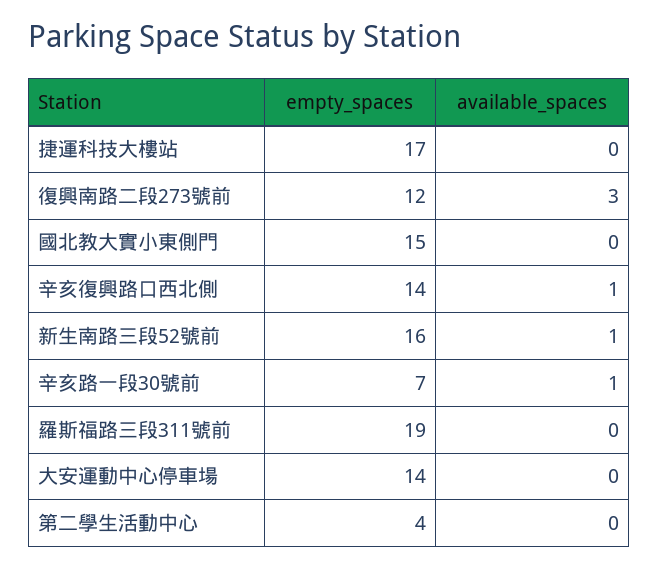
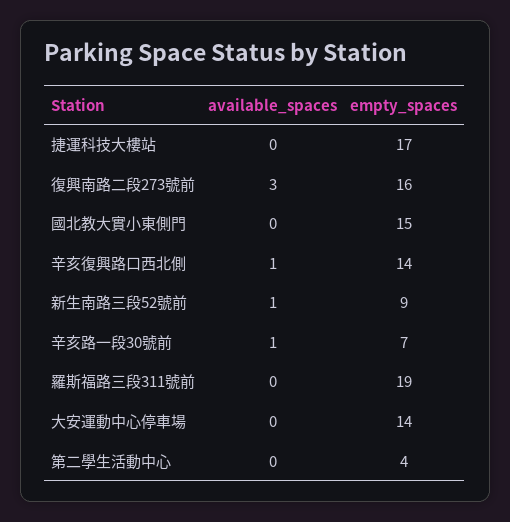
  {
    "empty_spaces": {
      "捷運科技大樓站": 17,
-     "復興南路二段273號前": 12,
+     "復興南路二段273號前": 16,
      "國北教大實小東側門": 15,
      "辛亥復興路口西北側": 14,
-     "新生南路三段52號前": 16,
+     "新生南路三段52號前": 9,
      "辛亥路一段30號前": 7,
      "羅斯福路三段311號前": 19,
      "大安運動中心停車場": 14,
      "第二學生活動中心": 4
    },
    "available_spaces": {
      "捷運科技大樓站": 0,
      "復興南路二段273號前": 3,
      "國北教大實小東側門": 0,
      "辛亥復興路口西北側": 1,
      "新生南路三段52號前": 1,
      "辛亥路一段30號前": 1,
      "羅斯福路三段311號前": 0,
      "大安運動中心停車場": 0,
      "第二學生活動中心": 0
    }
  }

